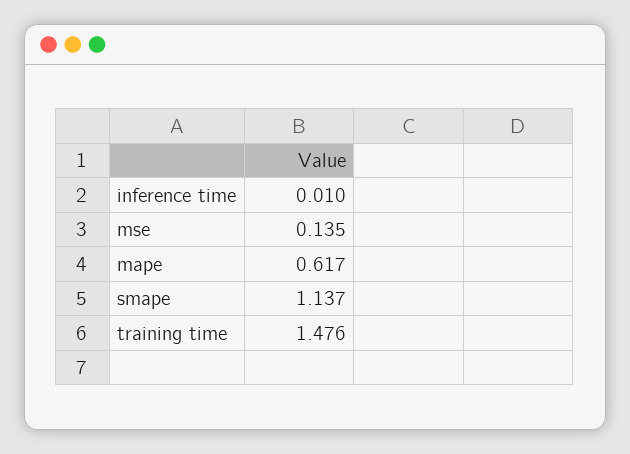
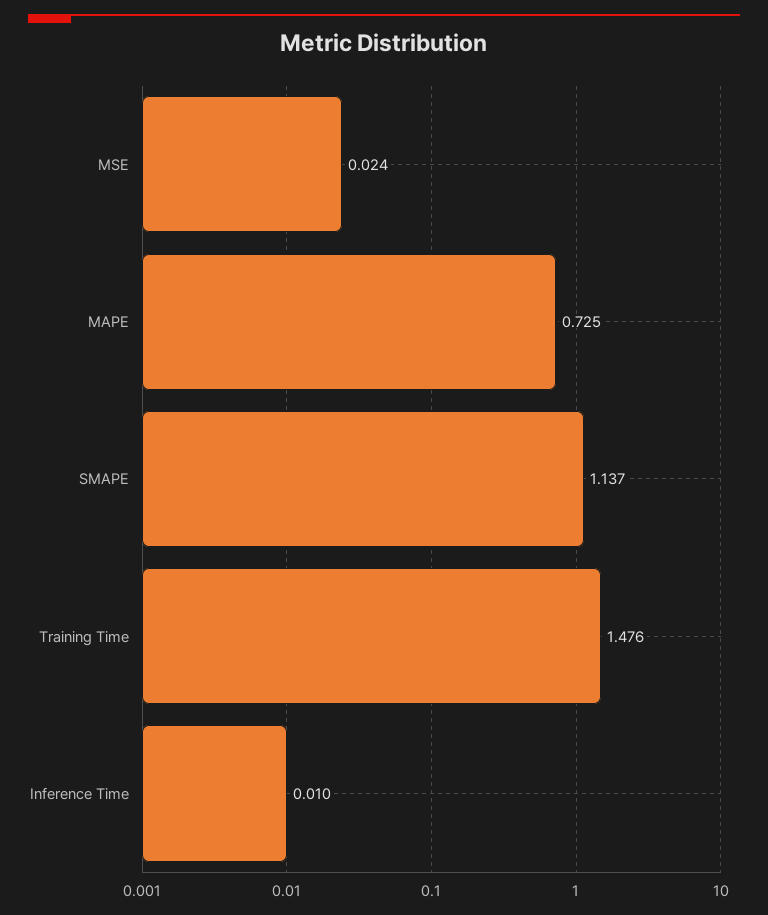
  {
    "inference time": 0.01,
-   "mse": 0.135,
+   "mse": 0.024,
-   "mape": 0.617,
+   "mape": 0.725,
    "smape": 1.137,
    "training time": 1.476
  }

